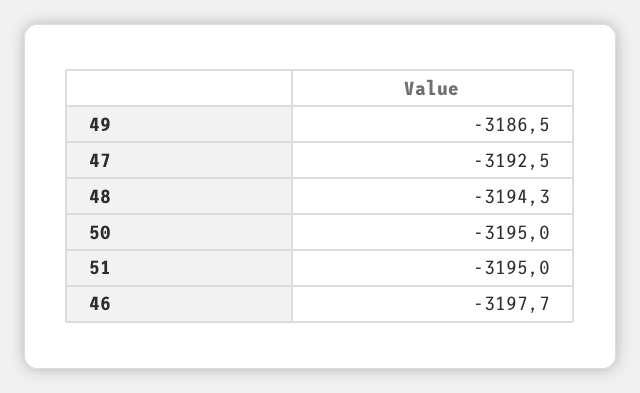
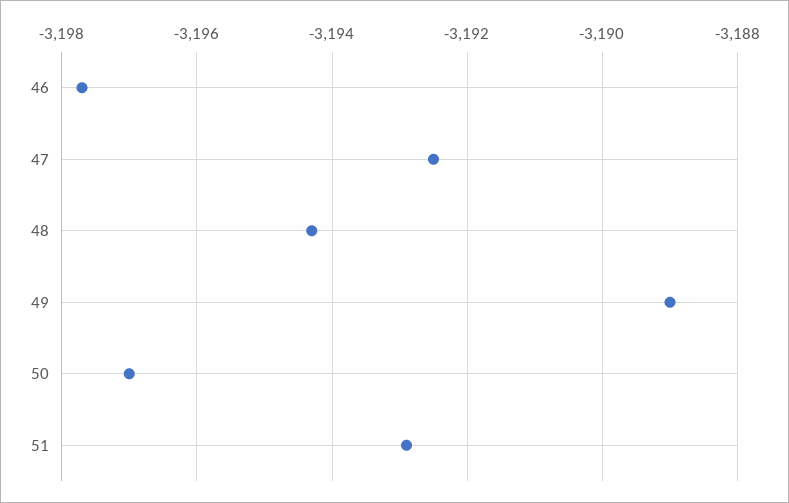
  {
-   "49": -3186.5,
+   "49": -3189,
    "47": -3192.5,
    "48": -3194.3,
-   "50": -3195,
+   "50": -3197,
-   "51": -3195,
+   "51": -3193,
    "46": -3197.7
  }

